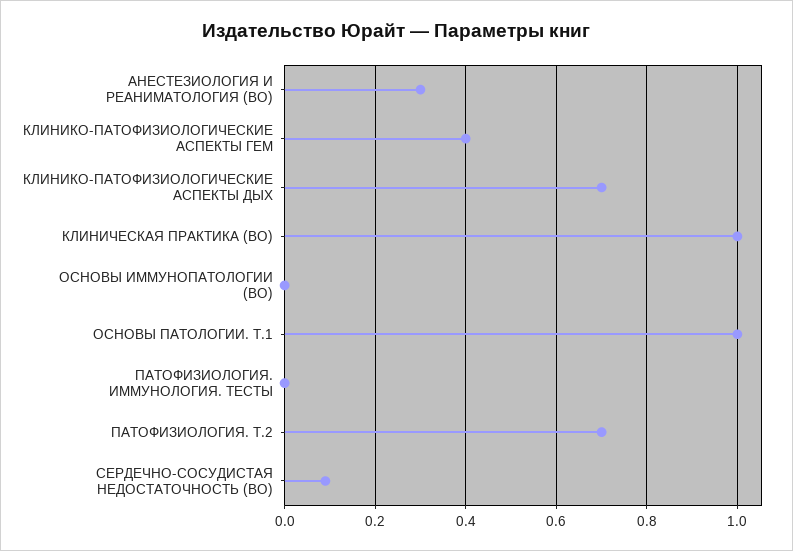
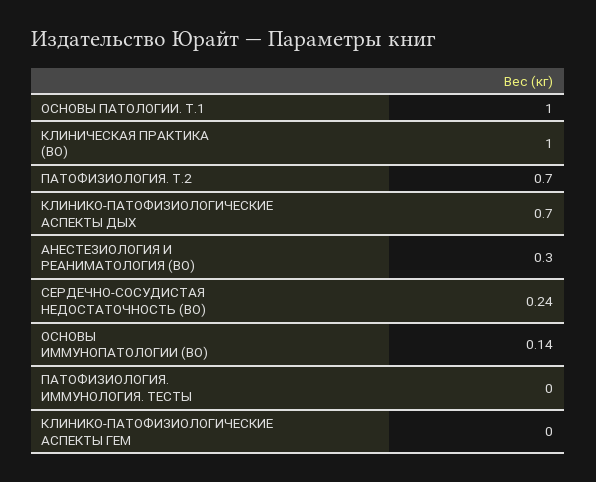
  {
    "АНЕСТЕЗИОЛОГИЯ И РЕАНИМАТОЛОГИЯ (ВО)": 0.3,
-   "КЛИНИКО-ПАТОФИЗИОЛОГИЧЕСКИЕ АСПЕКТЫ ГЕМ": 0.4,
+   "КЛИНИКО-ПАТОФИЗИОЛОГИЧЕСКИЕ АСПЕКТЫ ГЕМ": 0,
    "КЛИНИКО-ПАТОФИЗИОЛОГИЧЕСКИЕ АСПЕКТЫ ДЫХ": 0.7,
    "КЛИНИЧЕСКАЯ ПРАКТИКА (ВО)": 1,
-   "ОСНОВЫ ИММУНОПАТОЛОГИИ (ВО)": 0,
+   "ОСНОВЫ ИММУНОПАТОЛОГИИ (ВО)": 0.14,
    "ОСНОВЫ ПАТОЛОГИИ. Т.1": 1,
    "ПАТОФИЗИОЛОГИЯ. ИММУНОЛОГИЯ. ТЕСТЫ": 0,
    "ПАТОФИЗИОЛОГИЯ. Т.2": 0.7,
-   "СЕРДЕЧНО-СОСУДИСТАЯ НЕДОСТАТОЧНОСТЬ (ВО)": 0.1
+   "СЕРДЕЧНО-СОСУДИСТАЯ НЕДОСТАТОЧНОСТЬ (ВО)": 0.24
  }

